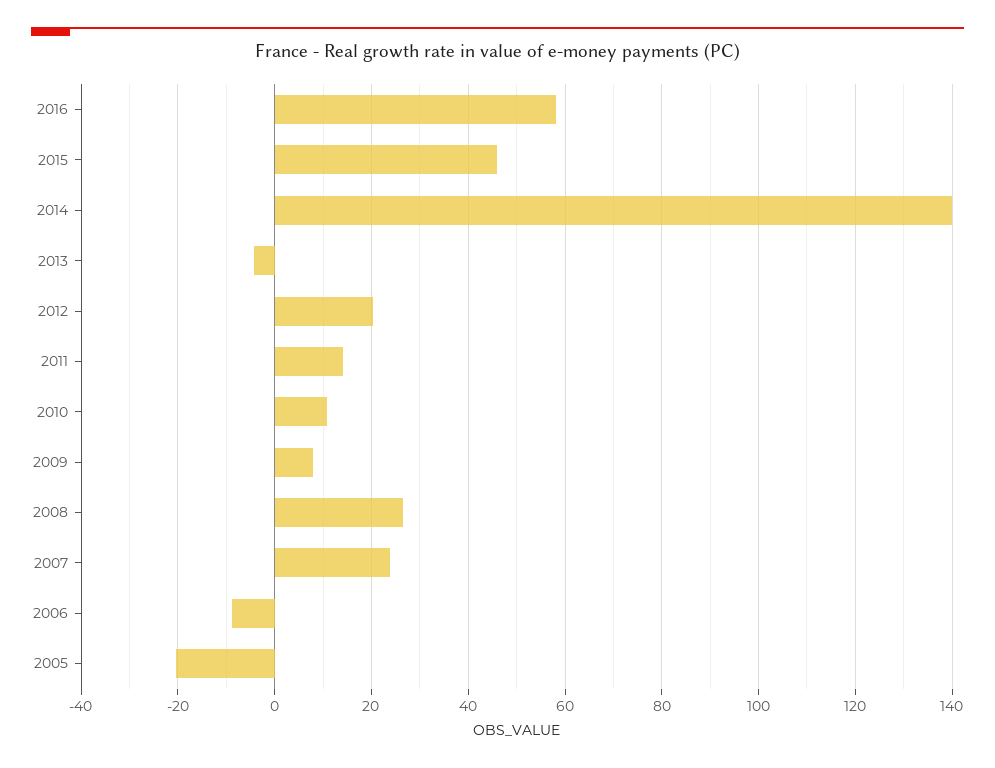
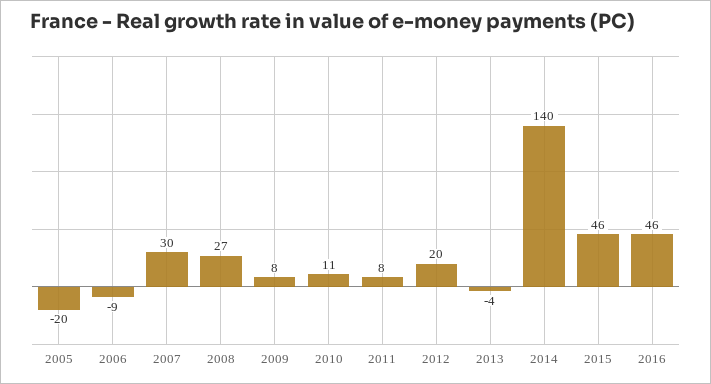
  {
-   "2016": 58,
+   "2016": 46,
    "2015": 46,
    "2014": 140,
    "2013": -4,
    "2012": 20,
-   "2011": 14,
+   "2011": 8,
    "2010": 11,
    "2009": 8,
    "2008": 27,
-   "2007": 24,
+   "2007": 30,
    "2006": -9,
    "2005": -20
  }

